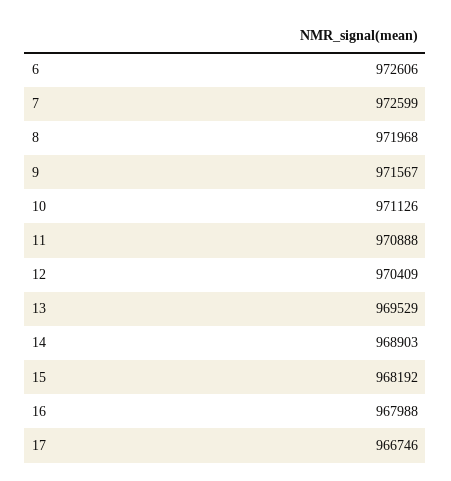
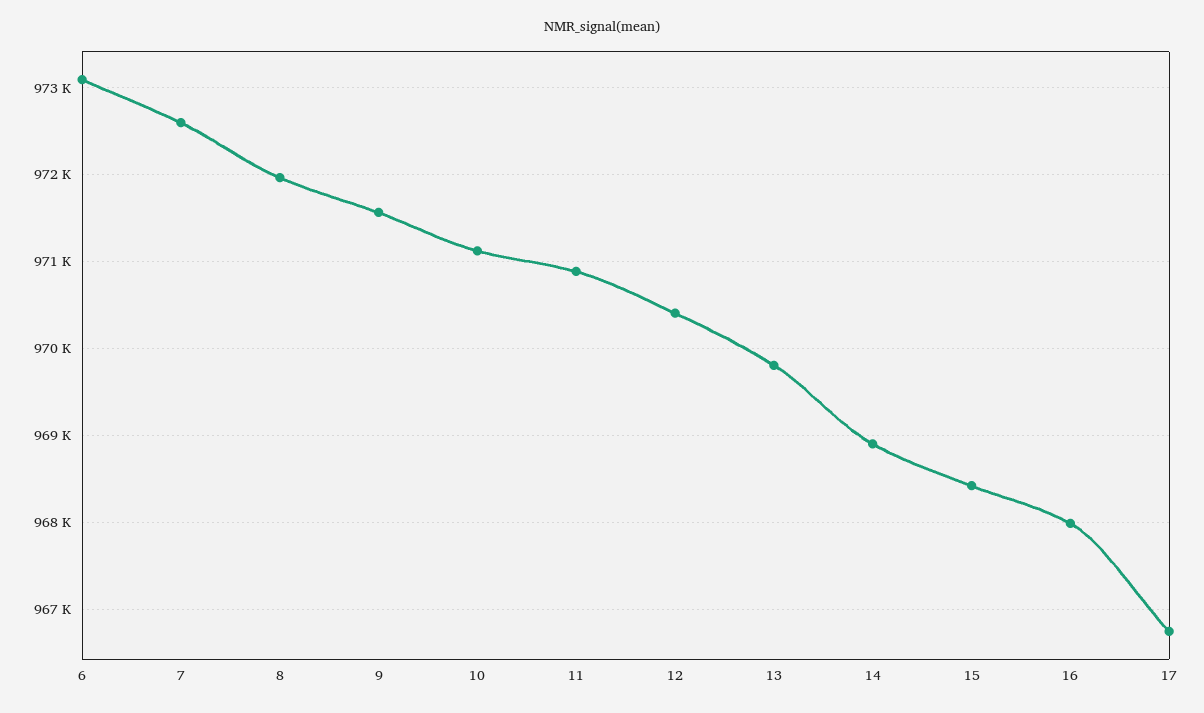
  {
-   "6": 972606,
+   "6": 973100,
    "7": 972599,
    "8": 971968,
    "9": 971567,
    "10": 971126,
    "11": 970888,
    "12": 970409,
-   "13": 969529,
+   "13": 969800,
    "14": 968903,
-   "15": 968192,
+   "15": 968400,
    "16": 967988,
    "17": 966746
  }

